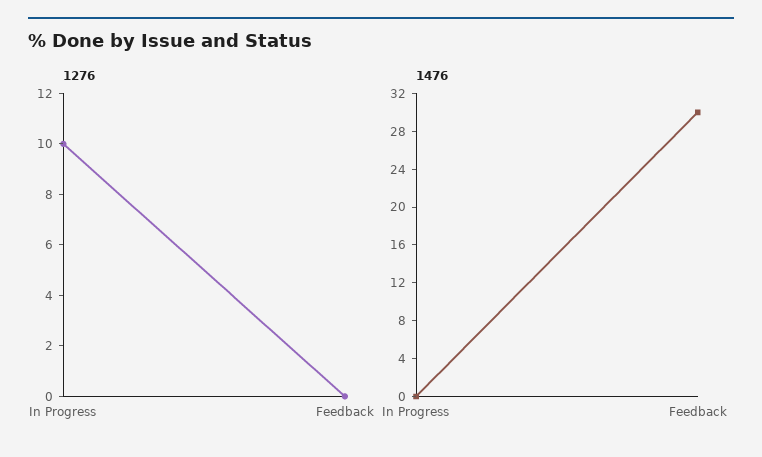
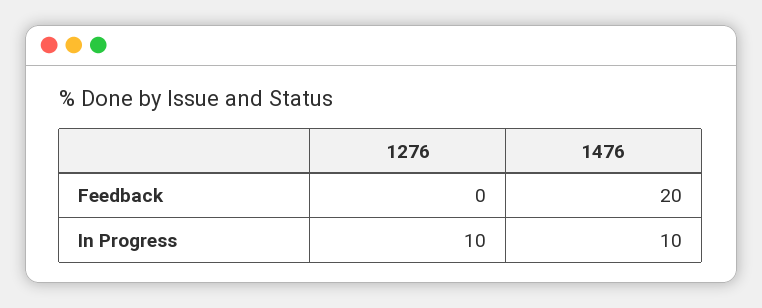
  {
    "1276": {
      "In Progress": 10,
      "Feedback": 0
    },
    "1476": {
-     "In Progress": 0,
+     "In Progress": 10,
-     "Feedback": 30
+     "Feedback": 20
    }
  }

